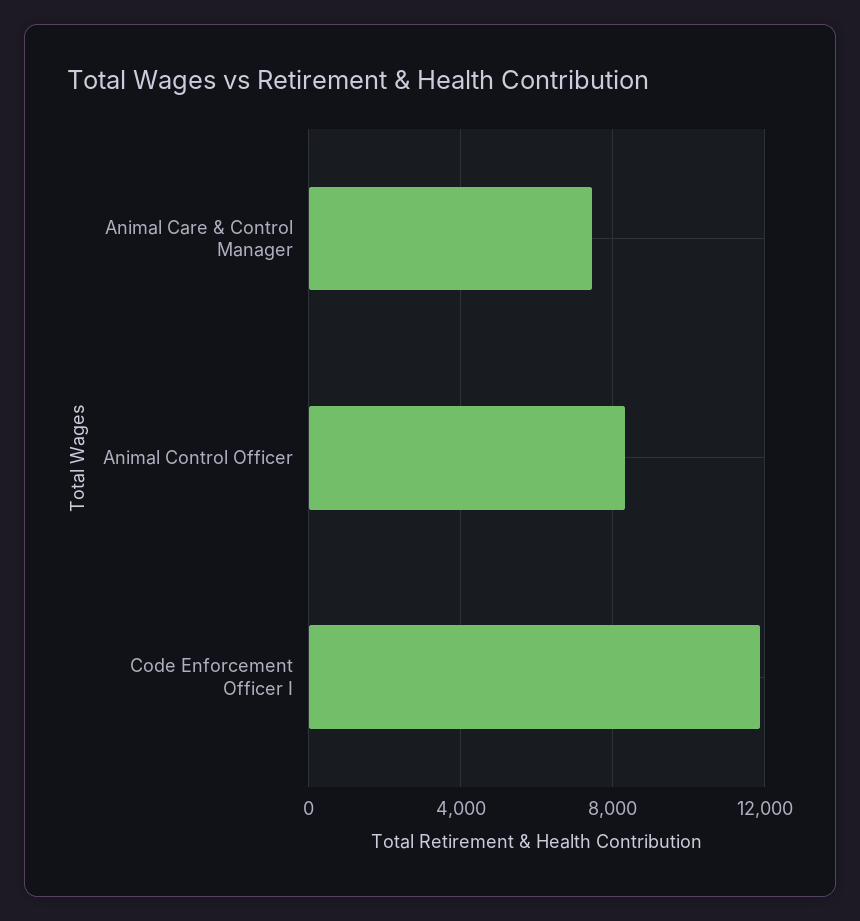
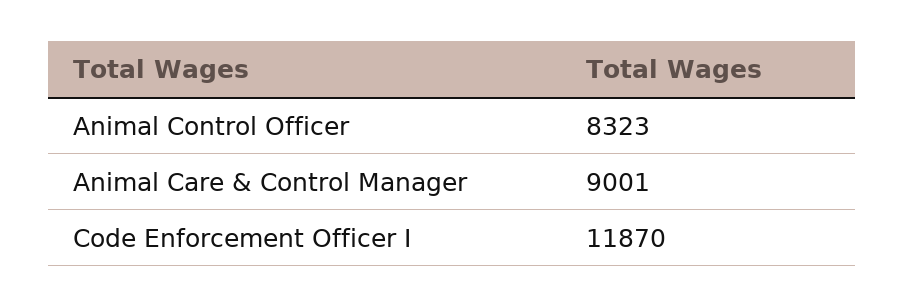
  {
-   "Animal Care & Control Manager": 7500,
+   "Animal Care & Control Manager": 9001,
    "Animal Control Officer": 8323,
    "Code Enforcement Officer I": 11870
  }

